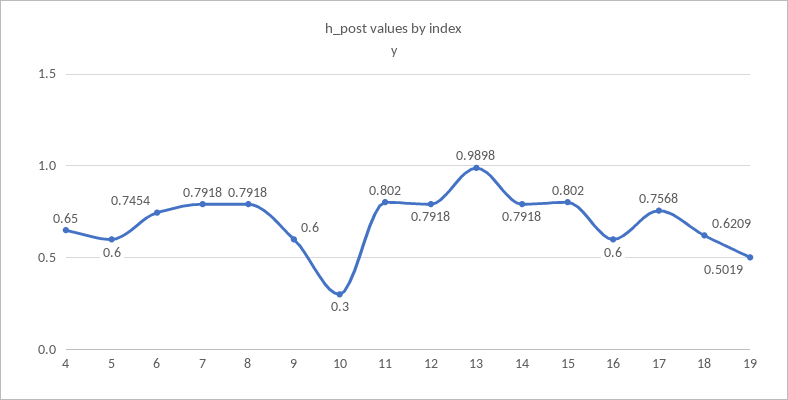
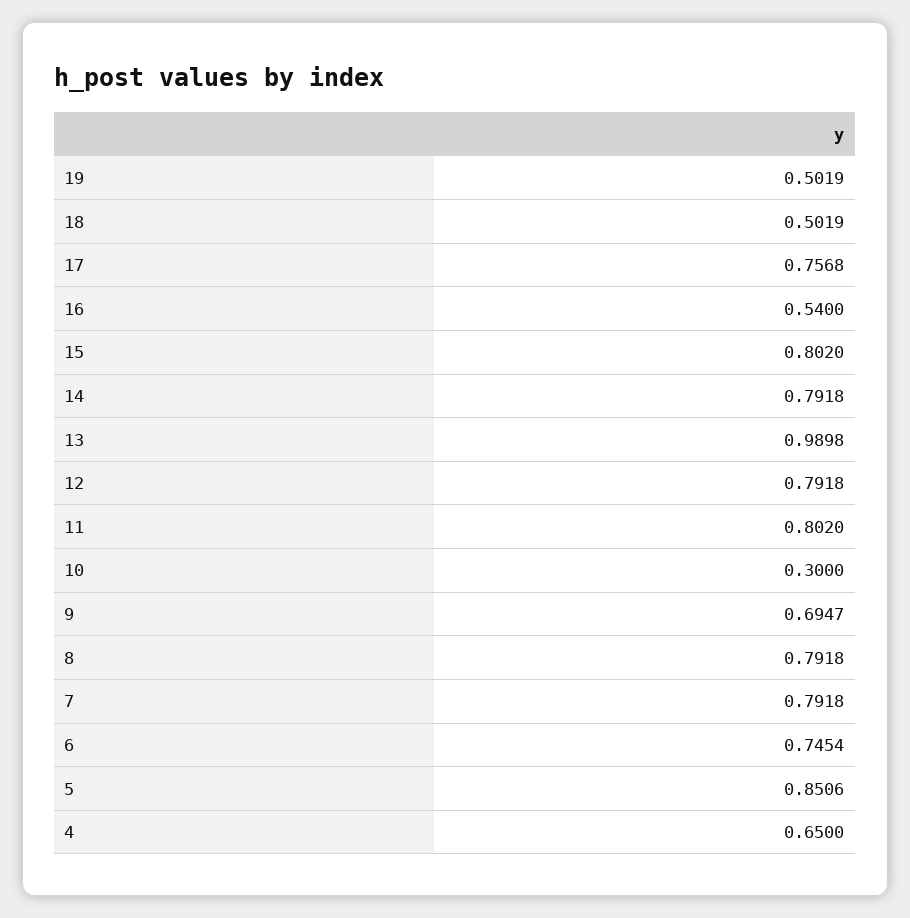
  {
    "4": 0.65,
-   "5": 0.6,
+   "5": 0.8506,
    "6": 0.7454,
    "7": 0.7918,
    "8": 0.7918,
-   "9": 0.6,
+   "9": 0.6947,
    "10": 0.3,
    "11": 0.802,
    "12": 0.7918,
    "13": 0.9898,
    "14": 0.7918,
    "15": 0.802,
-   "16": 0.6,
+   "16": 0.54,
    "17": 0.7568,
-   "18": 0.6209,
+   "18": 0.5019,
    "19": 0.5019
  }

